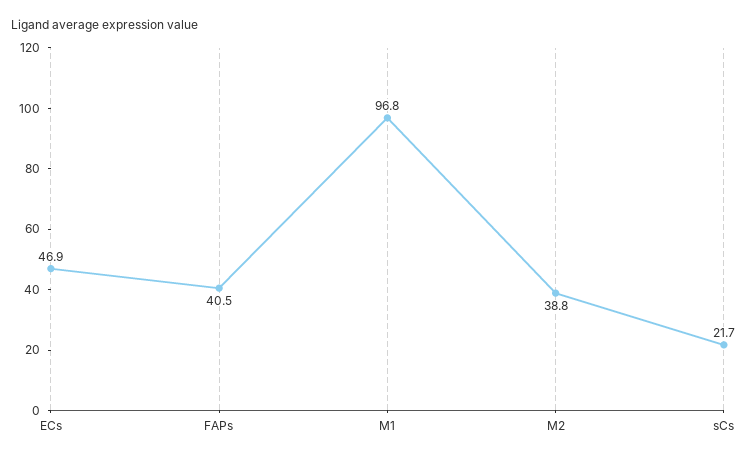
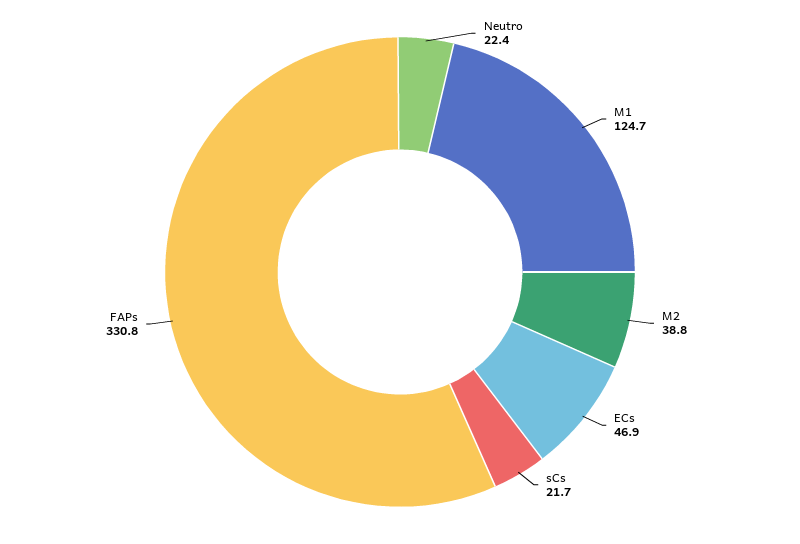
  {
    "ECs": 46.9,
-   "FAPs": 40.5,
+   "FAPs": 330.8,
-   "M1": 96.8,
+   "M1": 124.7,
    "M2": 38.8,
-   "sCs": 21.7
+   "sCs": 21.7,
+   "Neutro": 22.4
  }

